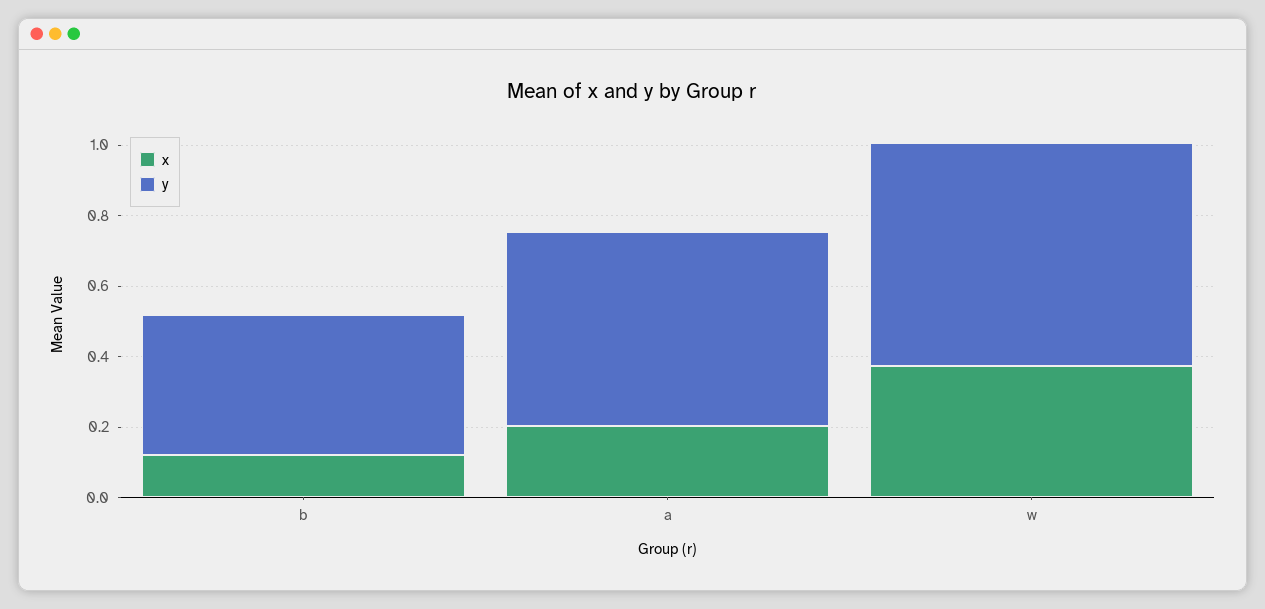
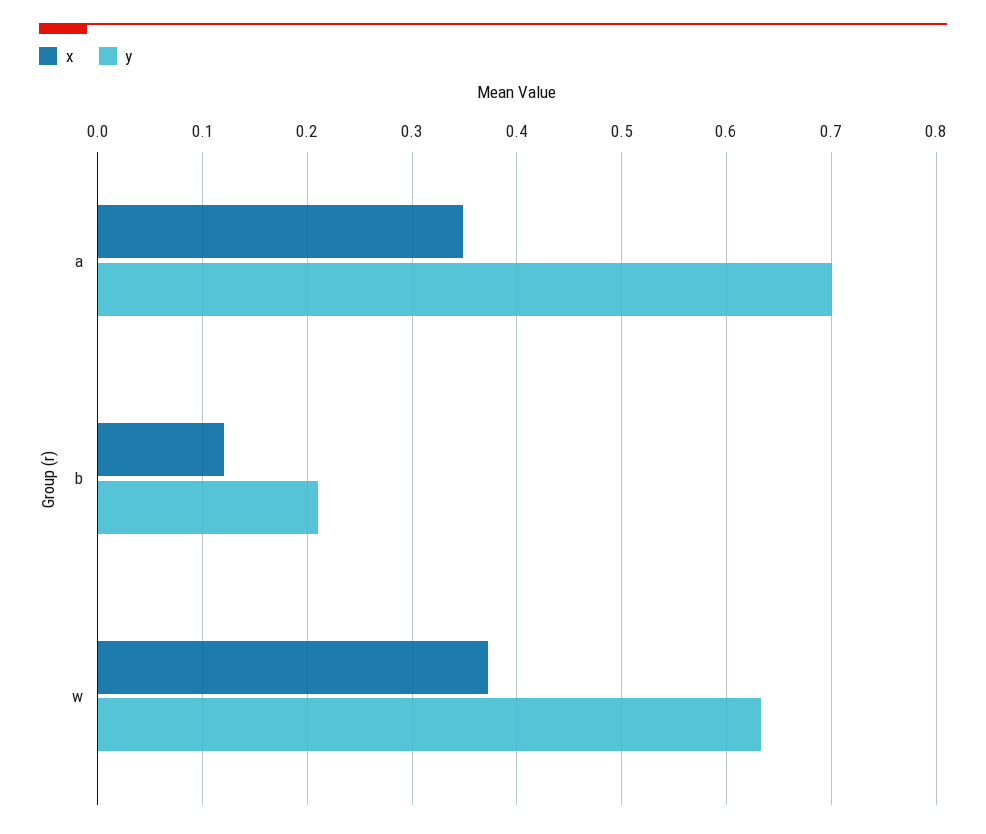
  {
    "x": {
      "b": 0.12,
-     "a": 0.2,
+     "a": 0.35,
      "w": 0.37
    },
    "y": {
-     "b": 0.4,
+     "b": 0.21,
-     "a": 0.55,
+     "a": 0.7,
      "w": 0.63
    }
  }

